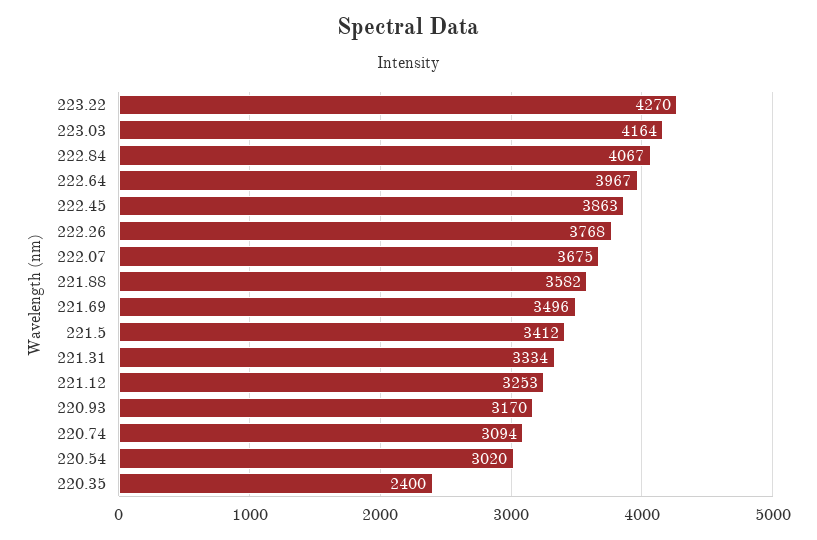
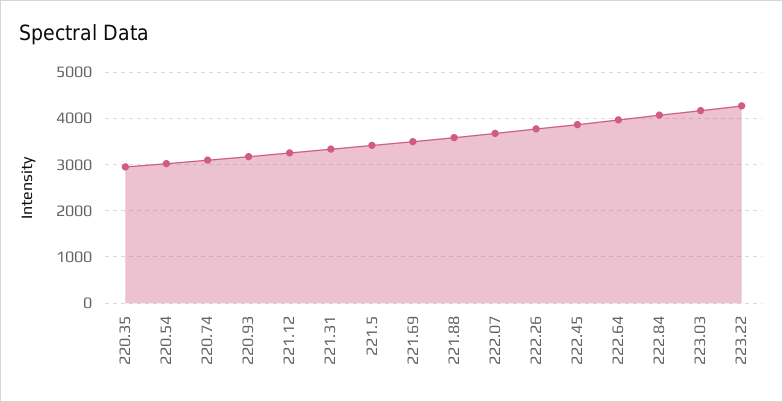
  {
    "223.22": 4270,
    "223.03": 4164,
    "222.84": 4067,
    "222.64": 3967,
    "222.45": 3863,
    "222.26": 3768,
    "222.07": 3675,
    "221.88": 3582,
    "221.69": 3496,
    "221.5": 3412,
    "221.31": 3334,
    "221.12": 3253,
    "220.93": 3170,
    "220.74": 3094,
    "220.54": 3020,
-   "220.35": 2400
+   "220.35": 3000
  }

